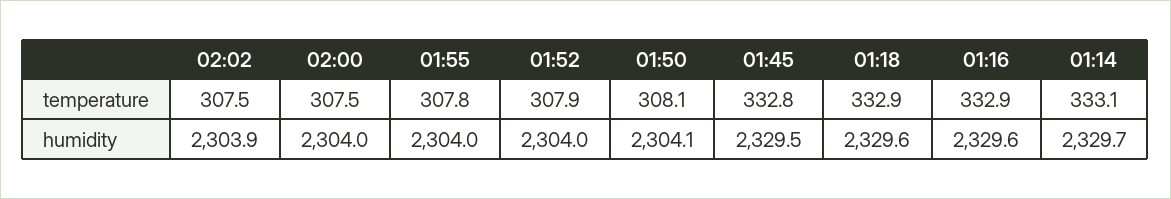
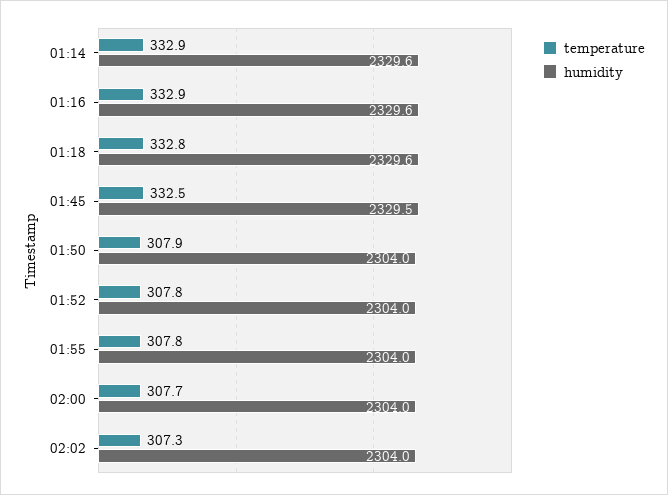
  {
    "temperature": {
-     "02:02": 307.5,
+     "02:02": 307.3,
-     "02:00": 307.5,
+     "02:00": 307.7,
      "01:55": 307.8,
-     "01:52": 307.9,
+     "01:52": 307.8,
-     "01:50": 308.1,
+     "01:50": 307.9,
-     "01:45": 332.8,
+     "01:45": 332.5,
-     "01:18": 332.9,
+     "01:18": 332.8,
      "01:16": 332.9,
-     "01:14": 333.1
+     "01:14": 332.9
    },
    "humidity": {
-     "02:02": 2303.9,
+     "02:02": 2304,
      "02:00": 2304,
      "01:55": 2304,
      "01:52": 2304,
-     "01:50": 2304.1,
+     "01:50": 2304,
      "01:45": 2329.5,
      "01:18": 2329.6,
      "01:16": 2329.6,
-     "01:14": 2329.7
+     "01:14": 2329.6
    }
  }

